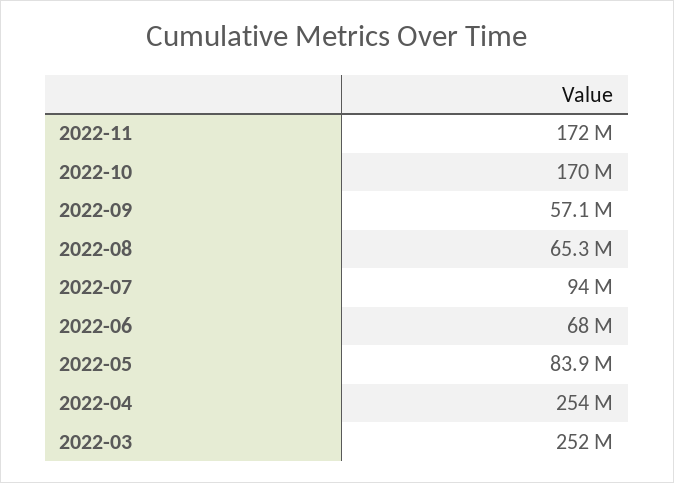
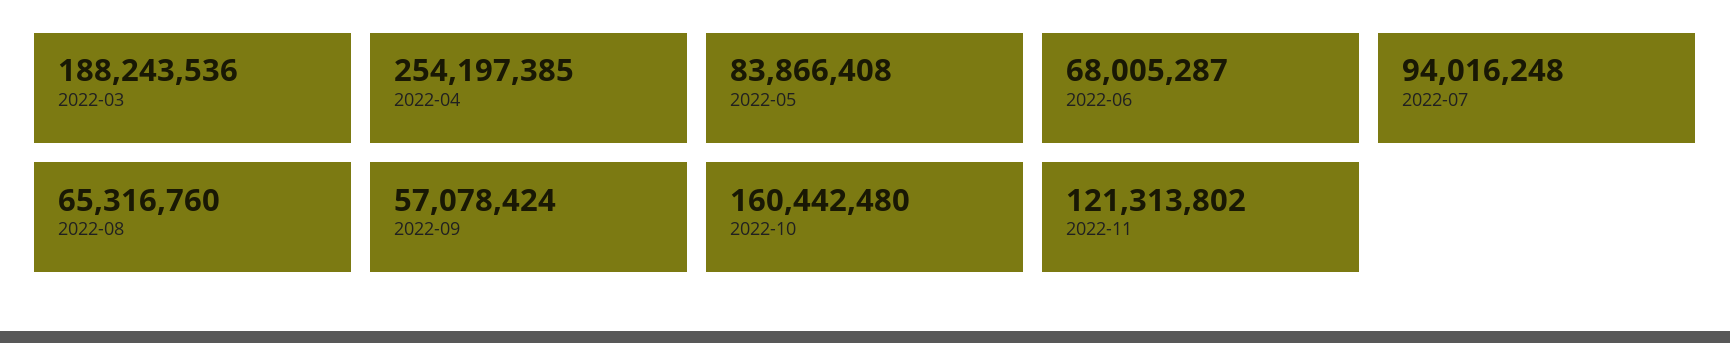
  {
-   "2022-11": 172000000,
+   "2022-11": 121313802,
-   "2022-10": 170000000,
+   "2022-10": 160442480,
    "2022-09": 57078424,
    "2022-08": 65316760,
    "2022-07": 94016248,
    "2022-06": 68005287,
    "2022-05": 83866408,
    "2022-04": 254197385,
-   "2022-03": 252000000
+   "2022-03": 188243536
  }

